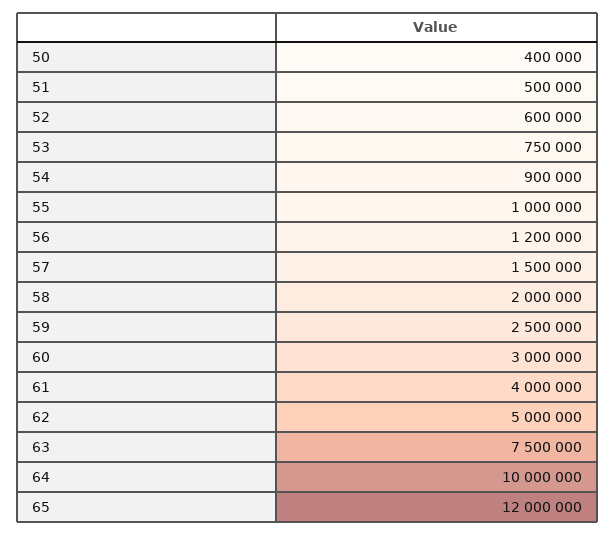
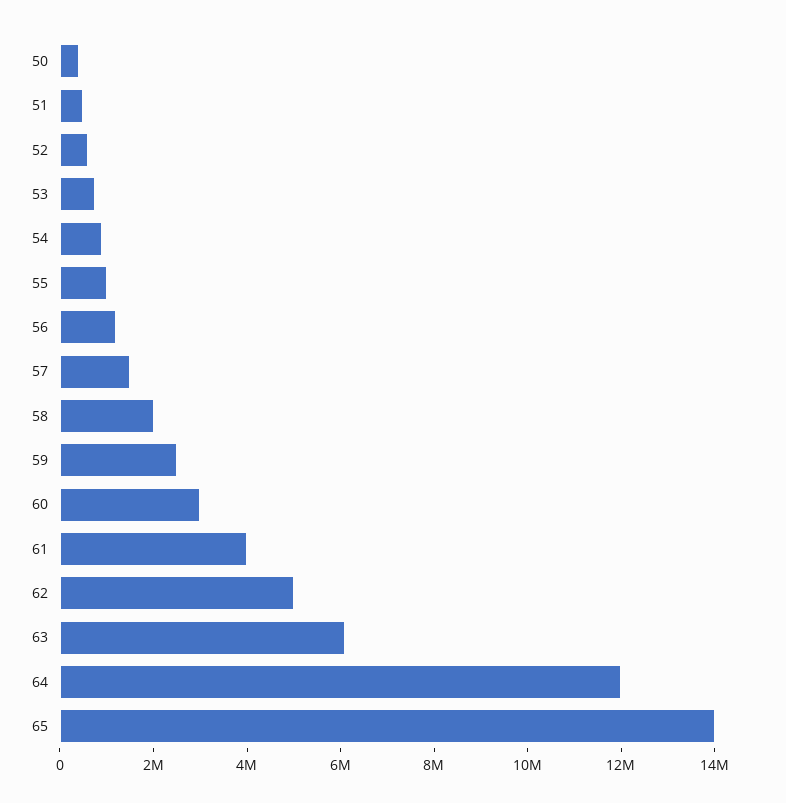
  {
    "50": 400000,
    "51": 500000,
    "52": 600000,
    "53": 750000,
    "54": 900000,
    "55": 1000000,
    "56": 1200000,
    "57": 1500000,
    "58": 2000000,
    "59": 2500000,
    "60": 3000000,
    "61": 4000000,
    "62": 5000000,
-   "63": 7500000,
+   "63": 6000000,
-   "64": 10000000,
+   "64": 12000000,
-   "65": 12000000
+   "65": 14000000
  }

